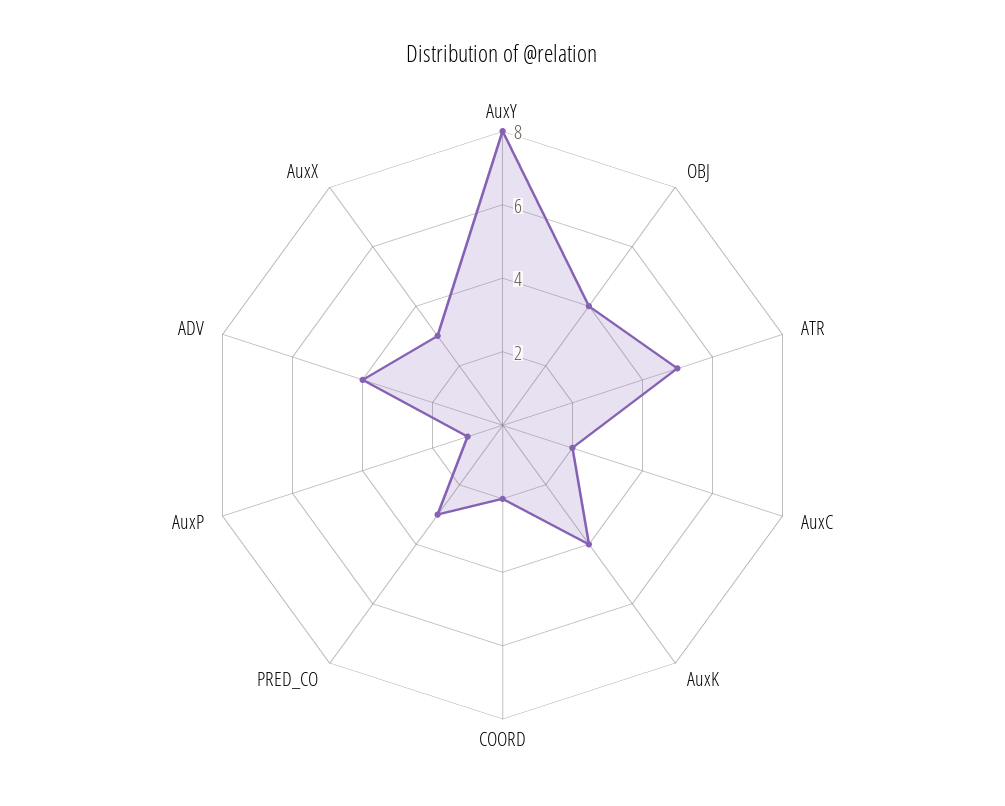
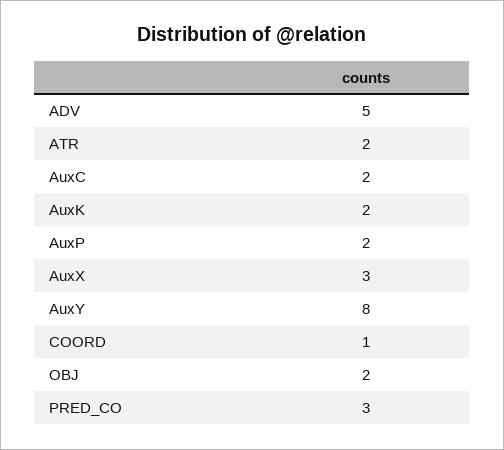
  {
    "AuxY": 8,
-   "OBJ": 4,
+   "OBJ": 2,
-   "ATR": 5,
+   "ATR": 2,
    "AuxC": 2,
-   "AuxK": 4,
+   "AuxK": 2,
-   "COORD": 2,
+   "COORD": 1,
    "PRED_CO": 3,
-   "AuxP": 1,
+   "AuxP": 2,
-   "ADV": 4,
+   "ADV": 5,
    "AuxX": 3
  }

